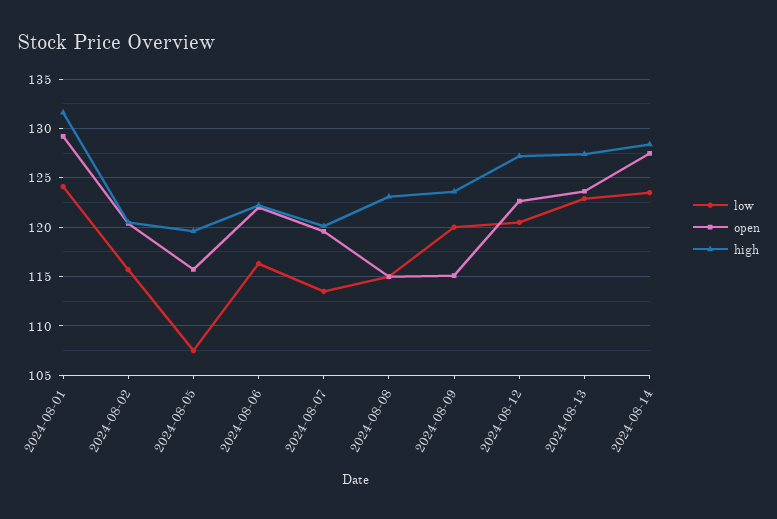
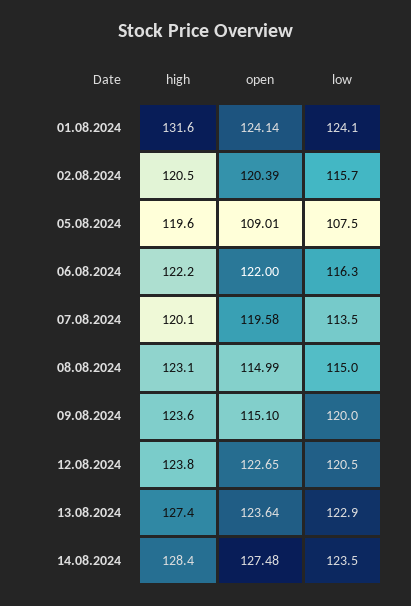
  {
    "low": {
      "2024-08-01": 124.1,
      "2024-08-02": 115.7,
      "2024-08-05": 107.5,
      "2024-08-06": 116.3,
      "2024-08-07": 113.5,
      "2024-08-08": 115,
      "2024-08-09": 120,
      "2024-08-12": 120.5,
      "2024-08-13": 122.9,
      "2024-08-14": 123.5
    },
    "open": {
-     "2024-08-01": 129,
+     "2024-08-01": 124.14,
      "2024-08-02": 120.39,
-     "2024-08-05": 116,
+     "2024-08-05": 109.01,
      "2024-08-06": 122,
      "2024-08-07": 119.58,
      "2024-08-08": 114.99,
      "2024-08-09": 115.1,
      "2024-08-12": 122.65,
      "2024-08-13": 123.64,
      "2024-08-14": 127.48
    },
    "high": {
      "2024-08-01": 131.6,
      "2024-08-02": 120.5,
      "2024-08-05": 119.6,
      "2024-08-06": 122.2,
      "2024-08-07": 120.1,
      "2024-08-08": 123.1,
      "2024-08-09": 123.6,
-     "2024-08-12": 127,
+     "2024-08-12": 123.8,
      "2024-08-13": 127.4,
      "2024-08-14": 128.4
    }
  }

